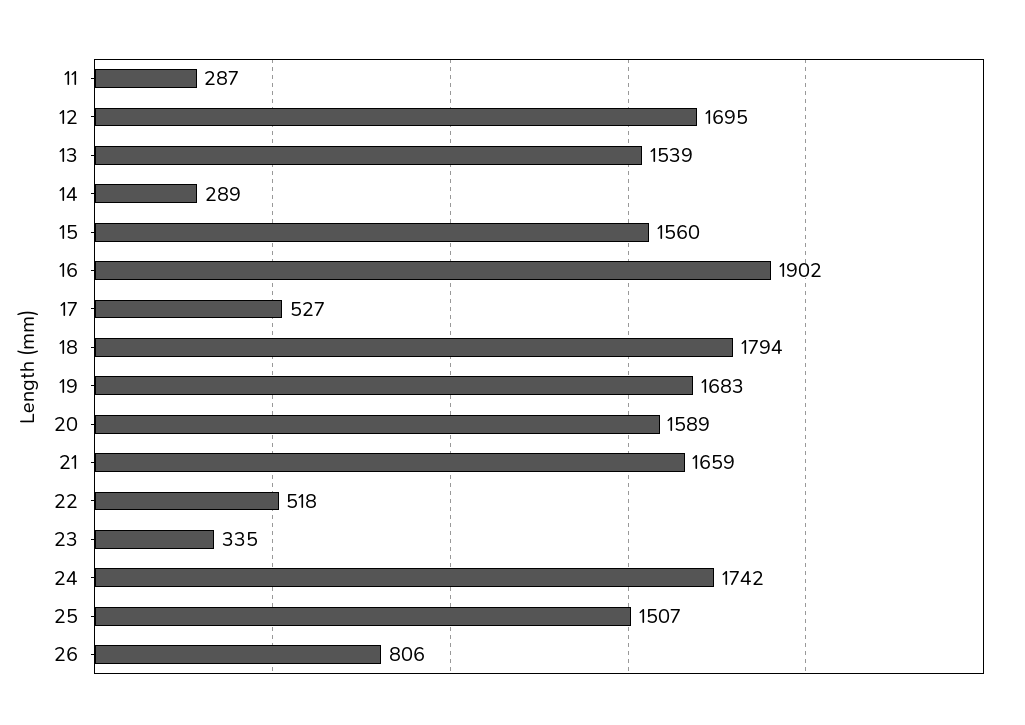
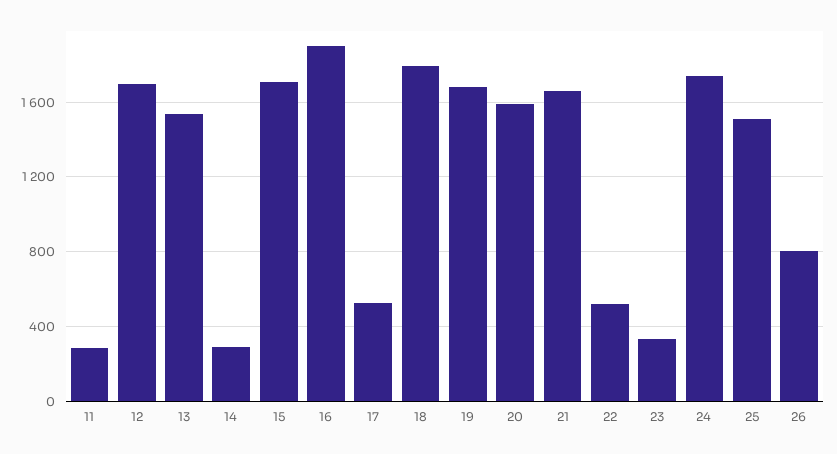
  {
    "11": 287,
    "12": 1695,
    "13": 1539,
    "14": 289,
-   "15": 1560,
+   "15": 1700,
    "16": 1902,
    "17": 527,
    "18": 1794,
    "19": 1683,
    "20": 1589,
    "21": 1659,
    "22": 518,
    "23": 335,
    "24": 1742,
    "25": 1507,
    "26": 806
  }

